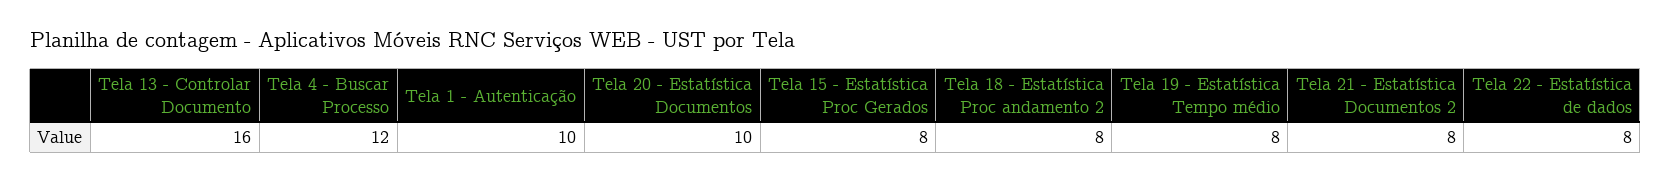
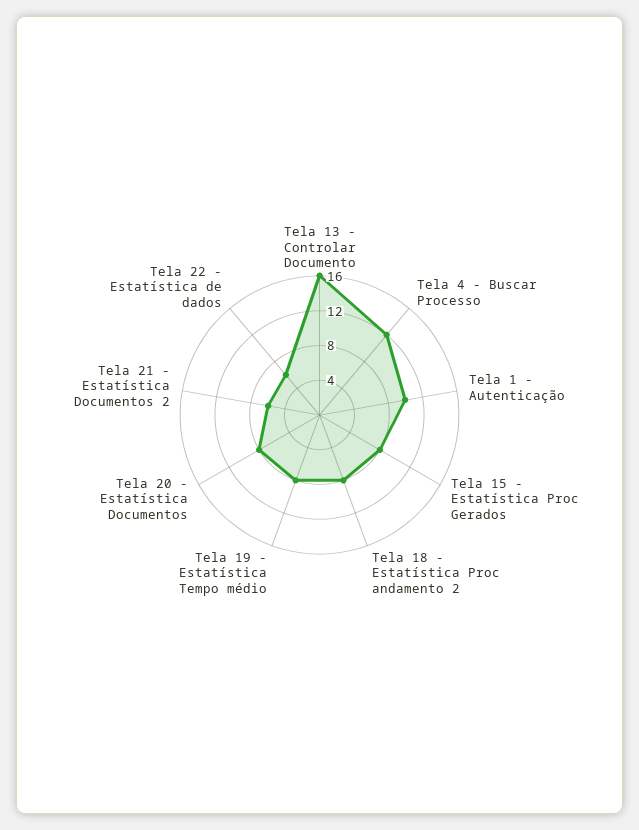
  {
    "Tela 13 - Controlar Documento": 16,
    "Tela 4 - Buscar Processo": 12,
    "Tela 1 - Autenticação": 10,
-   "Tela 20 - Estatística Documentos": 10,
+   "Tela 20 - Estatística Documentos": 8,
    "Tela 15 - Estatística Proc Gerados": 8,
    "Tela 18 - Estatística Proc andamento 2": 8,
    "Tela 19 - Estatística Tempo médio": 8,
-   "Tela 21 - Estatística Documentos 2": 8,
+   "Tela 21 - Estatística Documentos 2": 6,
-   "Tela 22 - Estatística de dados": 8
+   "Tela 22 - Estatística de dados": 6
  }

